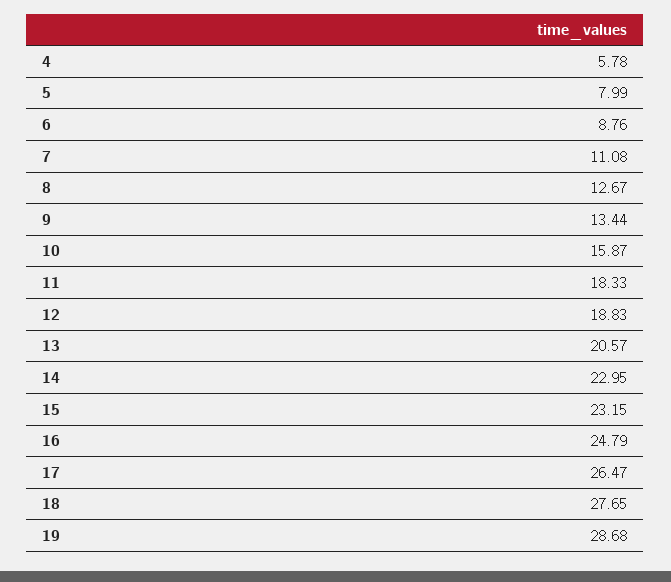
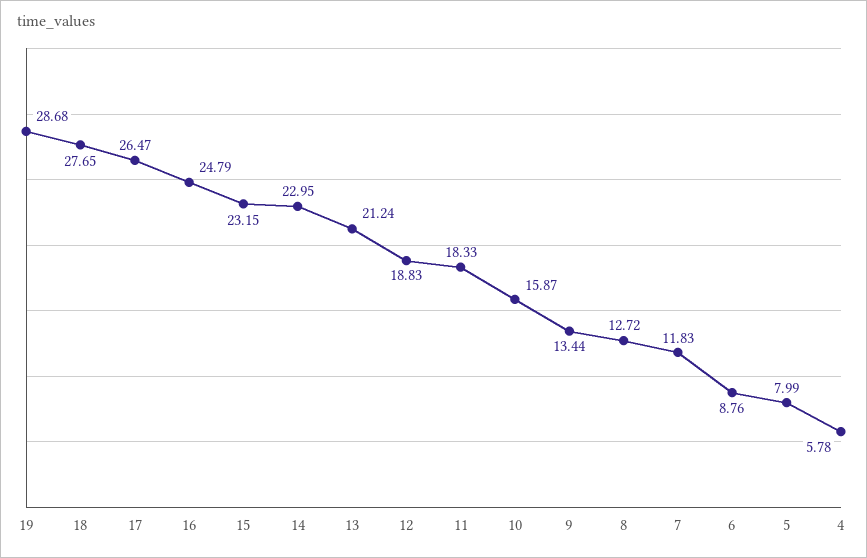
  {
    "4": 5.78,
    "5": 7.99,
    "6": 8.76,
-   "7": 11.08,
+   "7": 11.83,
-   "8": 12.67,
+   "8": 12.72,
    "9": 13.44,
    "10": 15.87,
    "11": 18.33,
    "12": 18.83,
-   "13": 20.57,
+   "13": 21.24,
    "14": 22.95,
    "15": 23.15,
    "16": 24.79,
    "17": 26.47,
    "18": 27.65,
    "19": 28.68
  }

